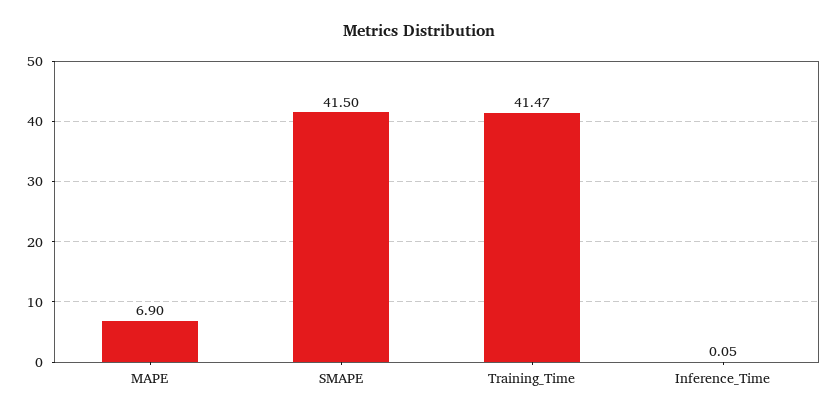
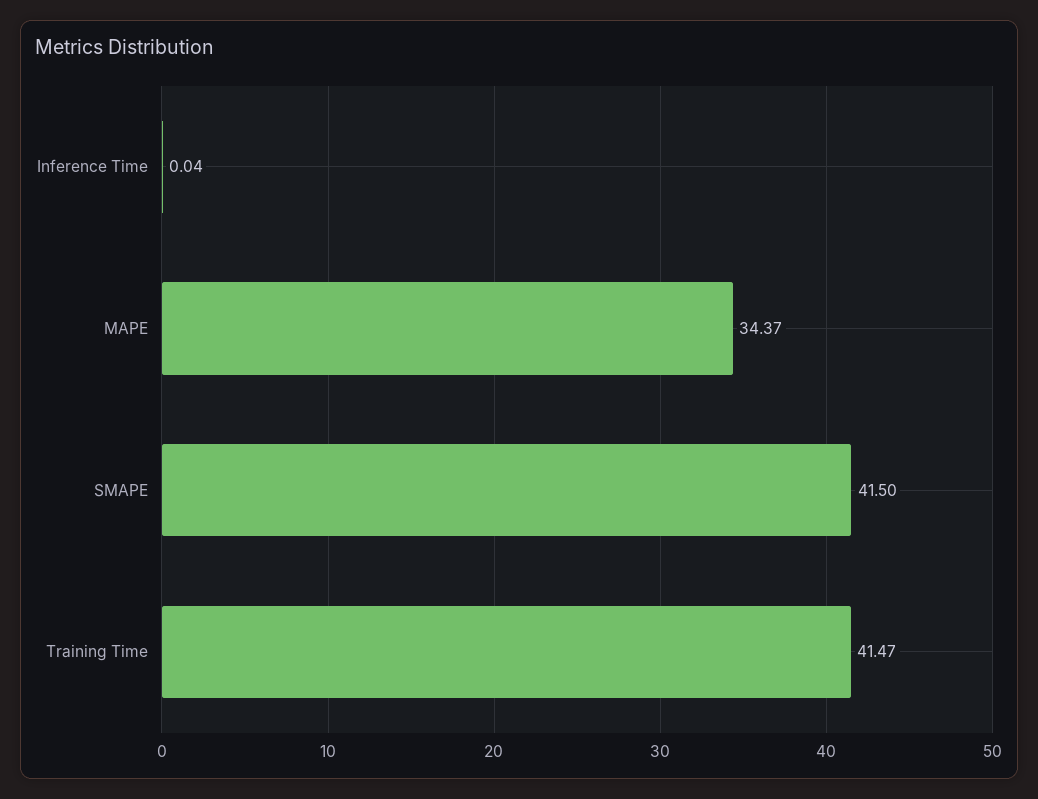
  {
-   "MAPE": 6.9,
+   "MAPE": 34.37,
    "SMAPE": 41.5,
    "Training_Time": 41.47,
-   "Inference_Time": 0.05
+   "Inference_Time": 0.04
  }

